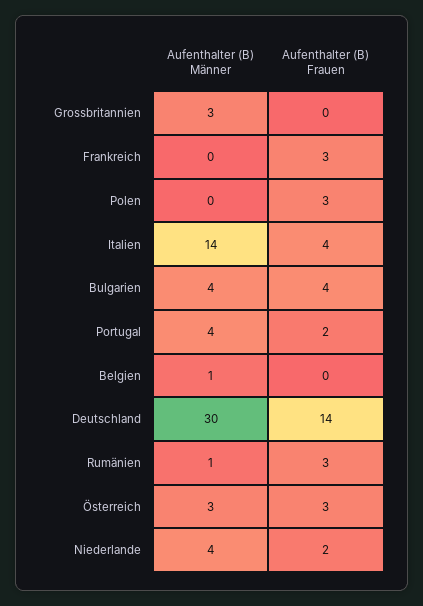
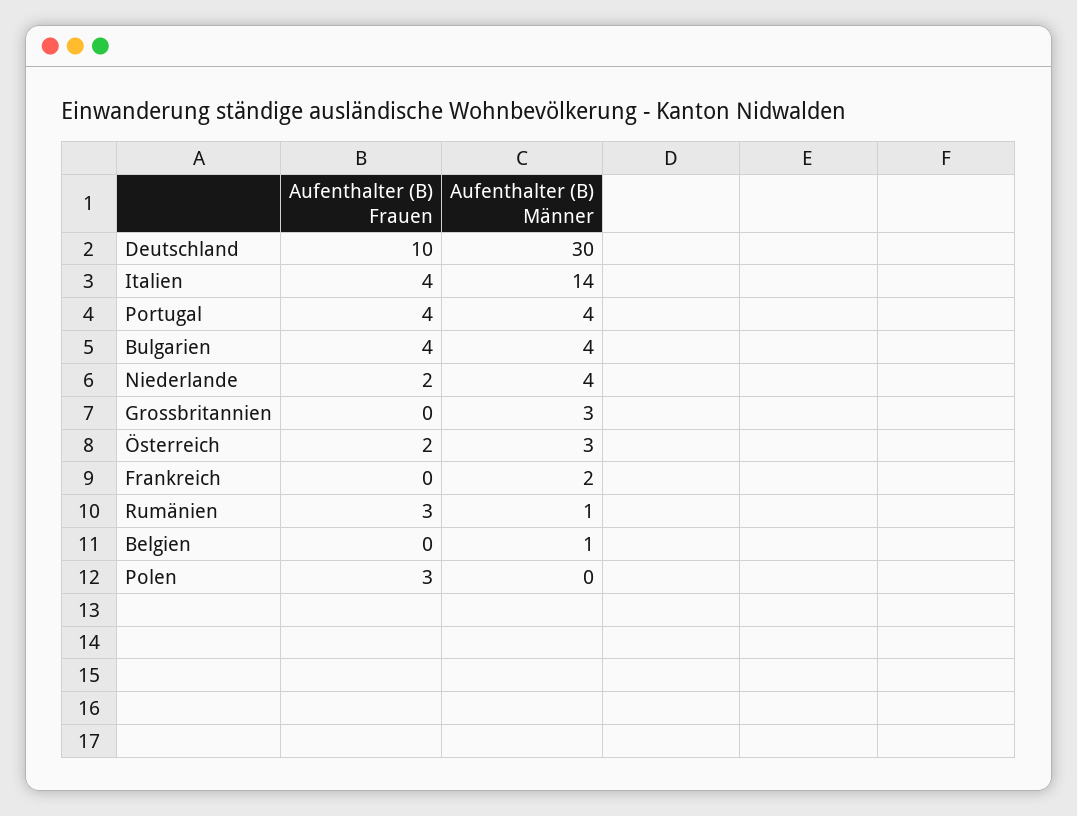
  {
    "Aufenthalter (B) Männer": {
      "Grossbritannien": 3,
-     "Frankreich": 0,
+     "Frankreich": 2,
      "Polen": 0,
      "Italien": 14,
      "Bulgarien": 4,
      "Portugal": 4,
      "Belgien": 1,
      "Deutschland": 30,
      "Rumänien": 1,
      "Österreich": 3,
      "Niederlande": 4
    },
    "Aufenthalter (B) Frauen": {
      "Grossbritannien": 0,
-     "Frankreich": 3,
+     "Frankreich": 0,
      "Polen": 3,
      "Italien": 4,
      "Bulgarien": 4,
-     "Portugal": 2,
+     "Portugal": 4,
      "Belgien": 0,
-     "Deutschland": 14,
+     "Deutschland": 10,
      "Rumänien": 3,
-     "Österreich": 3,
+     "Österreich": 2,
      "Niederlande": 2
    }
  }

